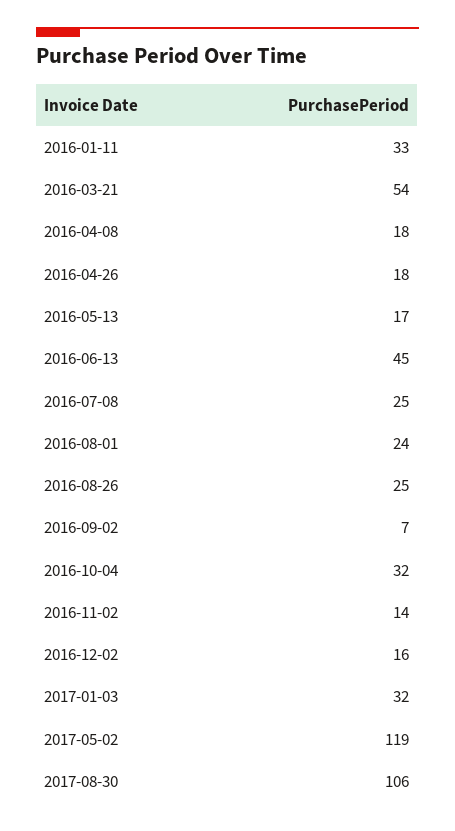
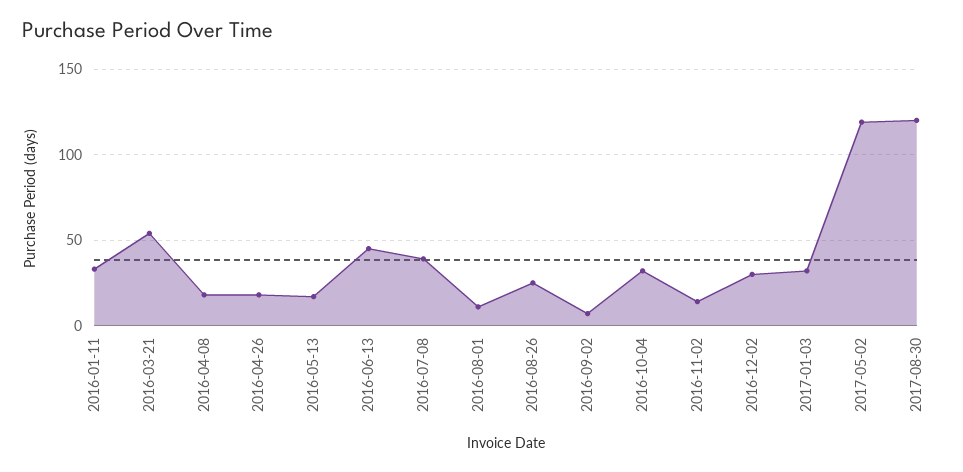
  {
    "2016-01-11": 33,
    "2016-03-21": 54,
    "2016-04-08": 18,
    "2016-04-26": 18,
    "2016-05-13": 17,
    "2016-06-13": 45,
-   "2016-07-08": 25,
+   "2016-07-08": 40,
-   "2016-08-01": 24,
+   "2016-08-01": 10,
    "2016-08-26": 25,
    "2016-09-02": 7,
    "2016-10-04": 32,
    "2016-11-02": 14,
-   "2016-12-02": 16,
+   "2016-12-02": 30,
    "2017-01-03": 32,
    "2017-05-02": 119,
-   "2017-08-30": 106
+   "2017-08-30": 120
  }

